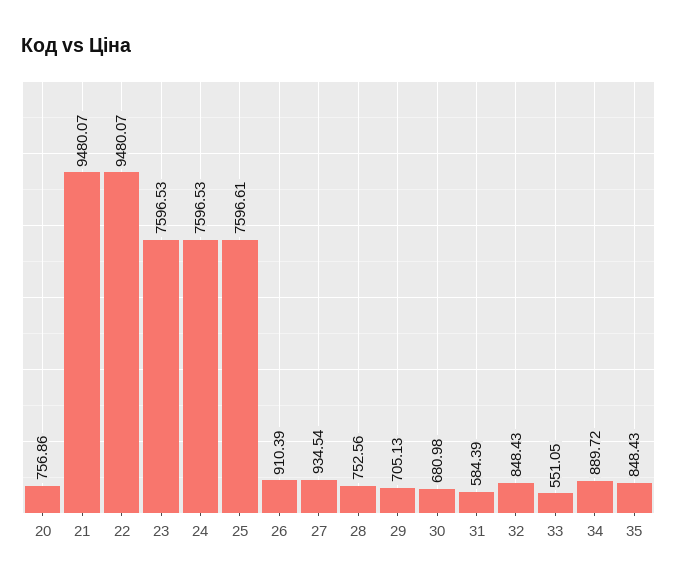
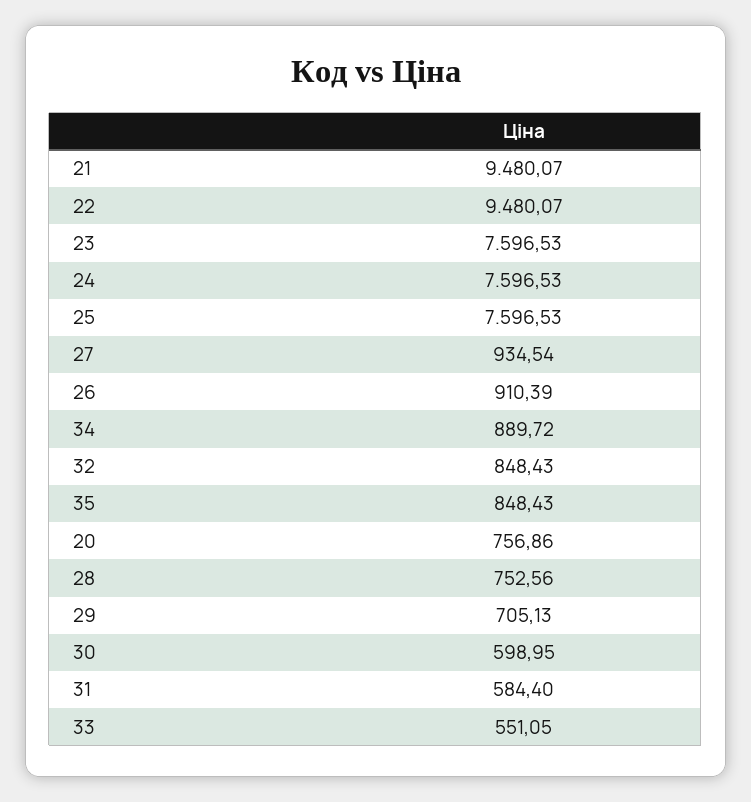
  {
    "20": 756.86,
    "21": 9480.07,
    "22": 9480.07,
    "23": 7596.53,
    "24": 7596.53,
-   "25": 7596.61,
+   "25": 7596.53,
    "26": 910.39,
    "27": 934.54,
    "28": 752.56,
    "29": 705.13,
-   "30": 680.98,
+   "30": 598.95,
-   "31": 584.39,
+   "31": 584.4,
    "32": 848.43,
    "33": 551.05,
    "34": 889.72,
    "35": 848.43
  }

